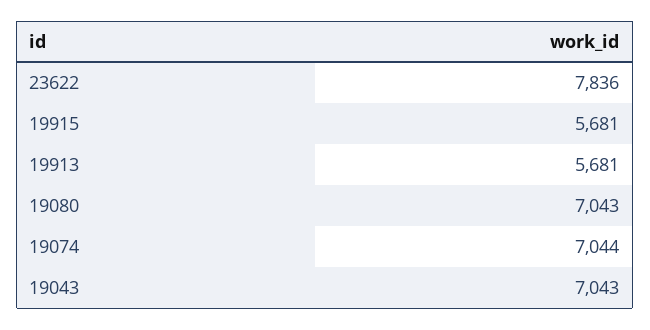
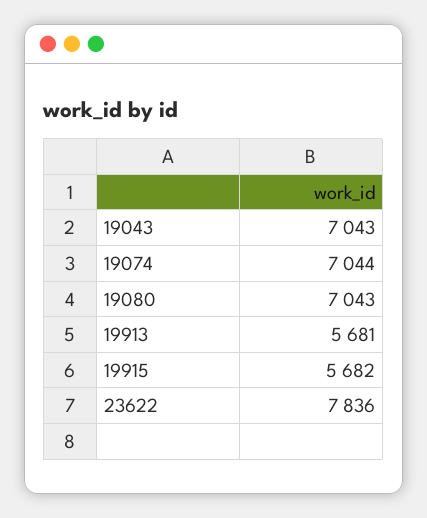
  {
    "23622": 7836,
-   "19915": 5681,
+   "19915": 5682,
    "19913": 5681,
    "19080": 7043,
    "19074": 7044,
    "19043": 7043
  }

